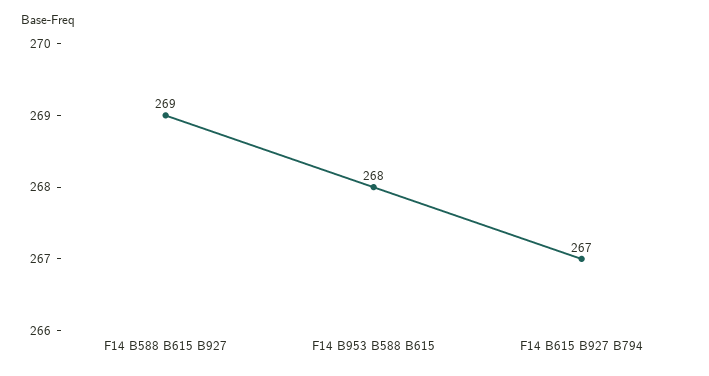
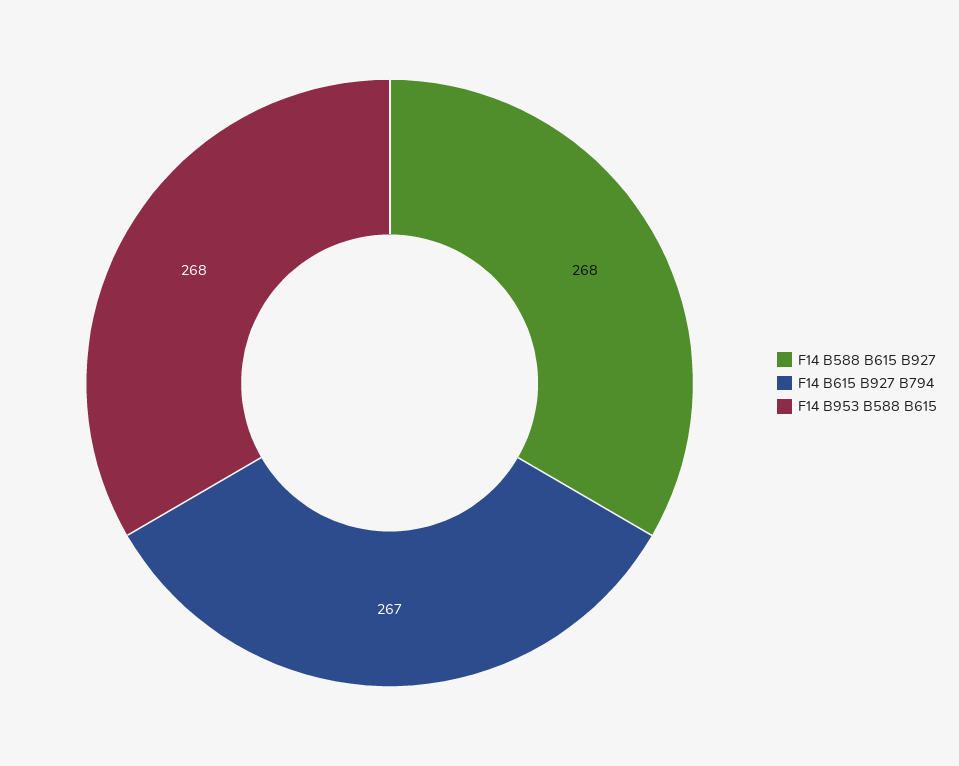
  {
-   "F14 B588 B615 B927": 269,
+   "F14 B588 B615 B927": 268,
    "F14 B953 B588 B615": 268,
    "F14 B615 B927 B794": 267
  }

